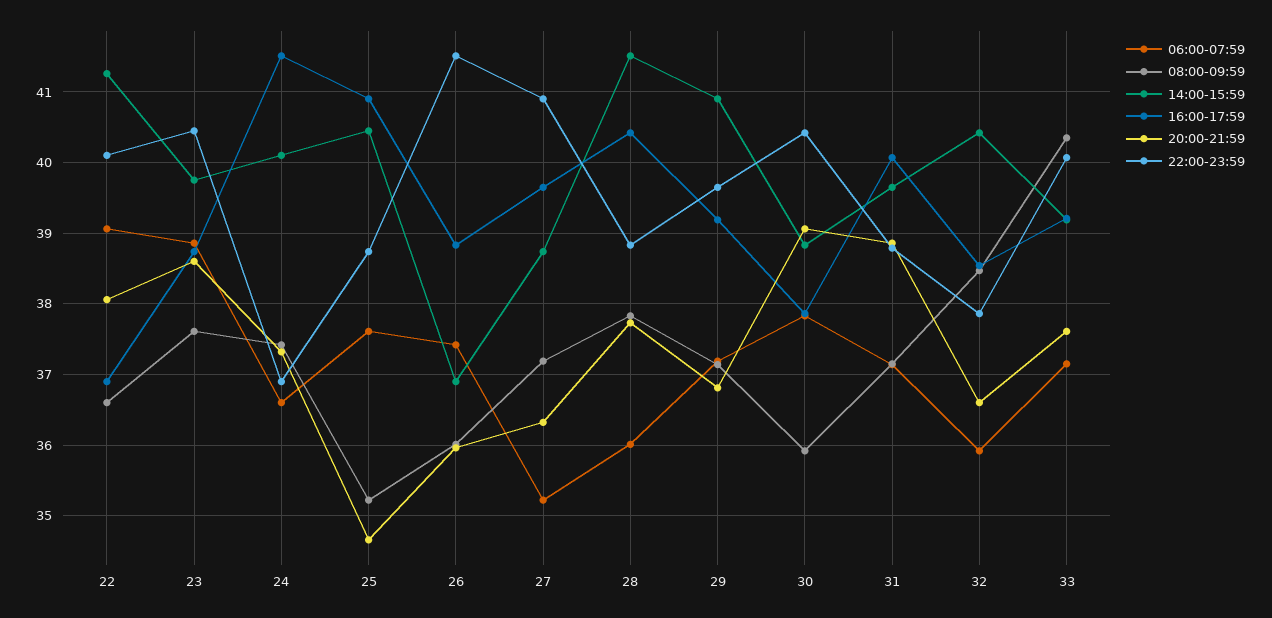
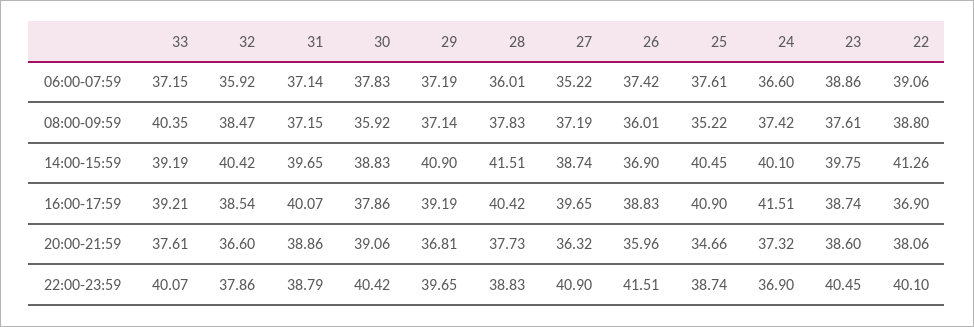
  {
    "06:00-07:59": {
      "22": 39.06,
      "23": 38.86,
      "24": 36.6,
      "25": 37.61,
      "26": 37.42,
      "27": 35.22,
      "28": 36.01,
      "29": 37.19,
      "30": 37.83,
      "31": 37.14,
      "32": 35.92,
      "33": 37.15
    },
    "08:00-09:59": {
-     "22": 36.6,
+     "22": 38.8,
      "23": 37.61,
      "24": 37.42,
      "25": 35.22,
      "26": 36.01,
      "27": 37.19,
      "28": 37.83,
      "29": 37.14,
      "30": 35.92,
      "31": 37.15,
      "32": 38.47,
      "33": 40.35
    },
    "14:00-15:59": {
      "22": 41.26,
      "23": 39.75,
      "24": 40.1,
      "25": 40.45,
      "26": 36.9,
      "27": 38.74,
      "28": 41.51,
      "29": 40.9,
      "30": 38.83,
      "31": 39.65,
      "32": 40.42,
      "33": 39.19
    },
    "16:00-17:59": {
      "22": 36.9,
      "23": 38.74,
      "24": 41.51,
      "25": 40.9,
      "26": 38.83,
      "27": 39.65,
      "28": 40.42,
      "29": 39.19,
      "30": 37.86,
      "31": 40.07,
      "32": 38.54,
      "33": 39.21
    },
    "20:00-21:59": {
      "22": 38.06,
      "23": 38.6,
      "24": 37.32,
      "25": 34.66,
      "26": 35.96,
      "27": 36.32,
      "28": 37.73,
      "29": 36.81,
      "30": 39.06,
      "31": 38.86,
      "32": 36.6,
      "33": 37.61
    },
    "22:00-23:59": {
      "22": 40.1,
      "23": 40.45,
      "24": 36.9,
      "25": 38.74,
      "26": 41.51,
      "27": 40.9,
      "28": 38.83,
      "29": 39.65,
      "30": 40.42,
      "31": 38.79,
      "32": 37.86,
      "33": 40.07
    }
  }

